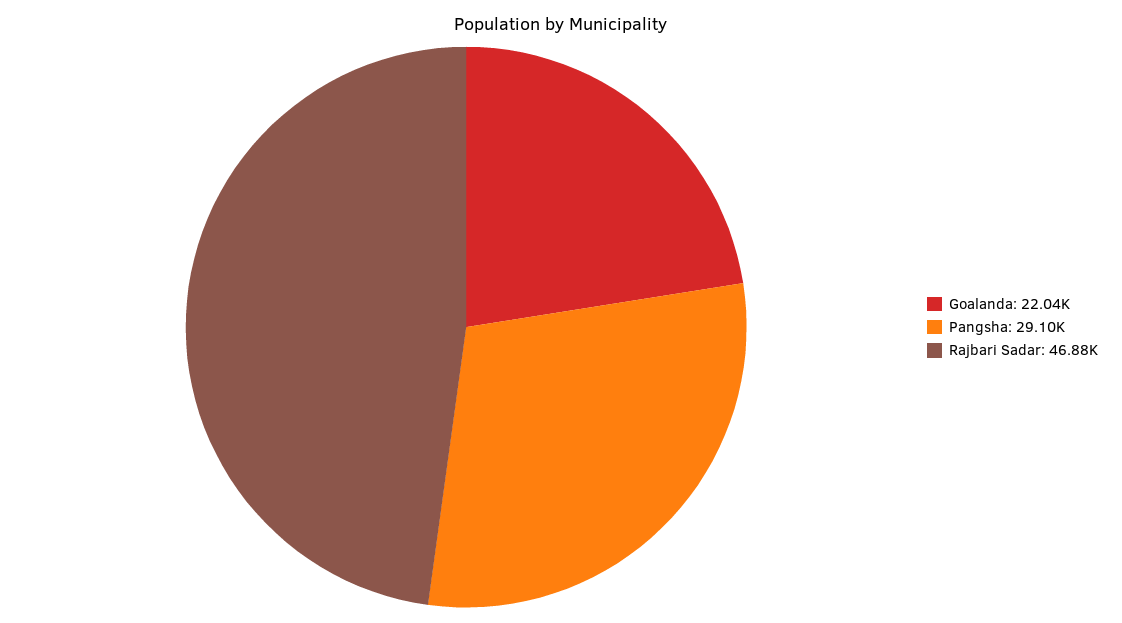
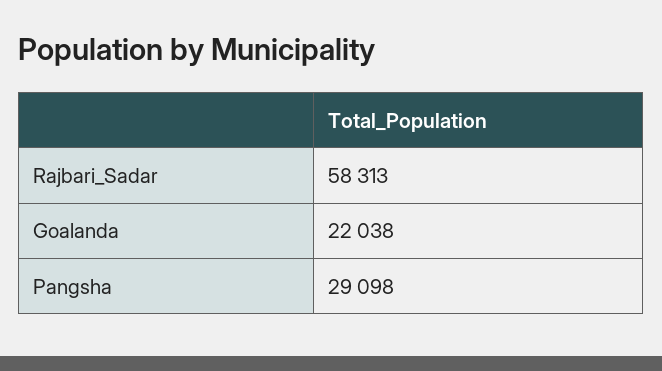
  {
    "Goalanda": 22038,
    "Pangsha": 29098,
-   "Rajbari Sadar": 46880
+   "Rajbari Sadar": 58313
  }

